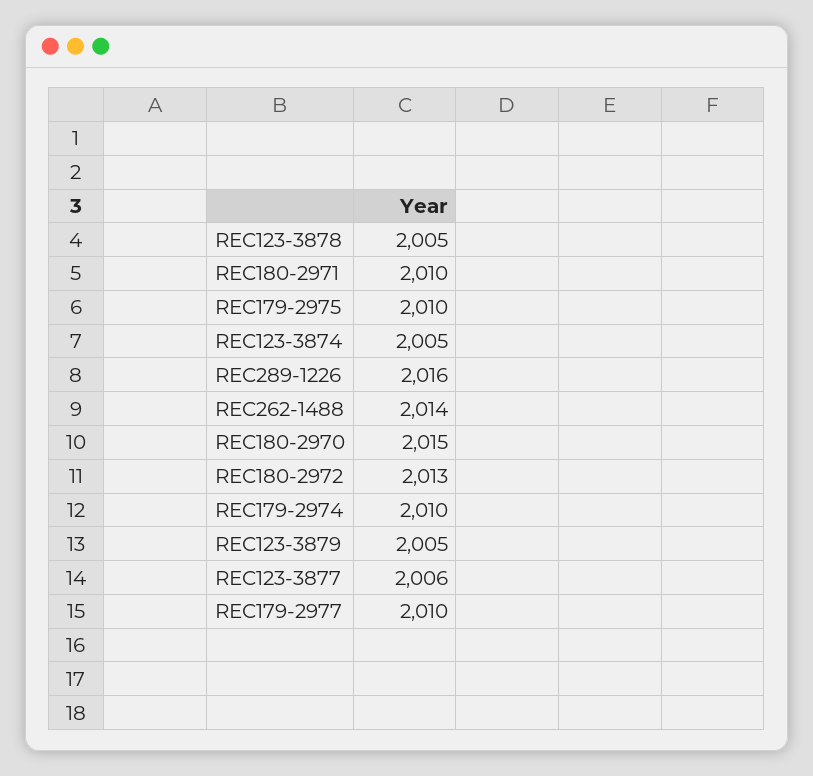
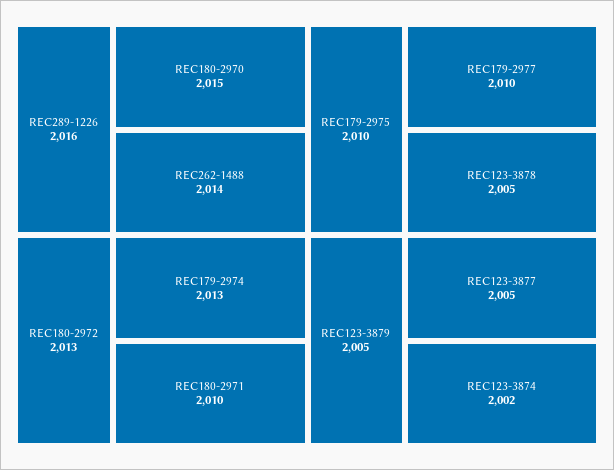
  {
    "REC123-3878": 2005,
    "REC180-2971": 2010,
    "REC179-2975": 2010,
-   "REC123-3874": 2005,
+   "REC123-3874": 2002,
    "REC289-1226": 2016,
    "REC262-1488": 2014,
    "REC180-2970": 2015,
    "REC180-2972": 2013,
-   "REC179-2974": 2010,
+   "REC179-2974": 2013,
    "REC123-3879": 2005,
-   "REC123-3877": 2006,
+   "REC123-3877": 2005,
    "REC179-2977": 2010
  }

